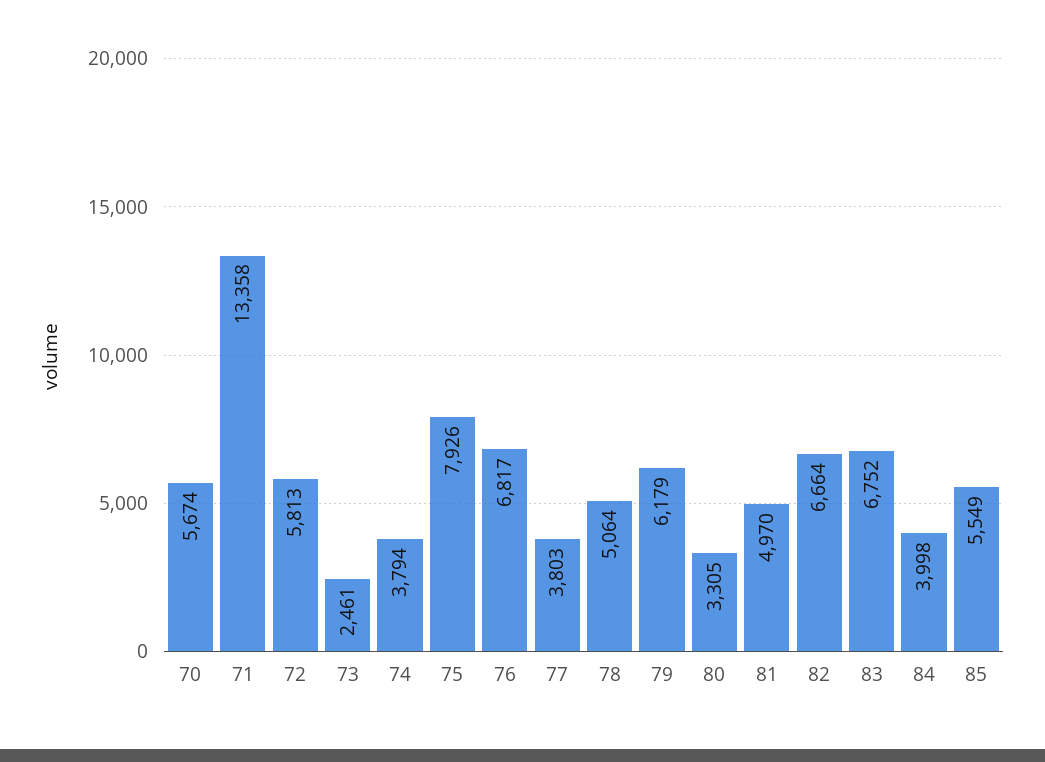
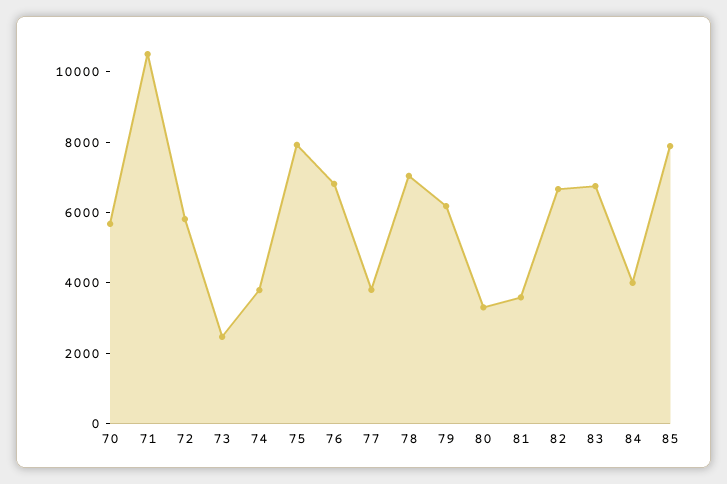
  {
    "70": 5674,
-   "71": 13358,
+   "71": 10500,
    "72": 5813,
    "73": 2461,
    "74": 3794,
    "75": 7926,
    "76": 6817,
    "77": 3803,
-   "78": 5064,
+   "78": 7000,
    "79": 6179,
    "80": 3305,
-   "81": 4970,
+   "81": 3500,
    "82": 6664,
    "83": 6752,
    "84": 3998,
-   "85": 5549
+   "85": 8000
  }

